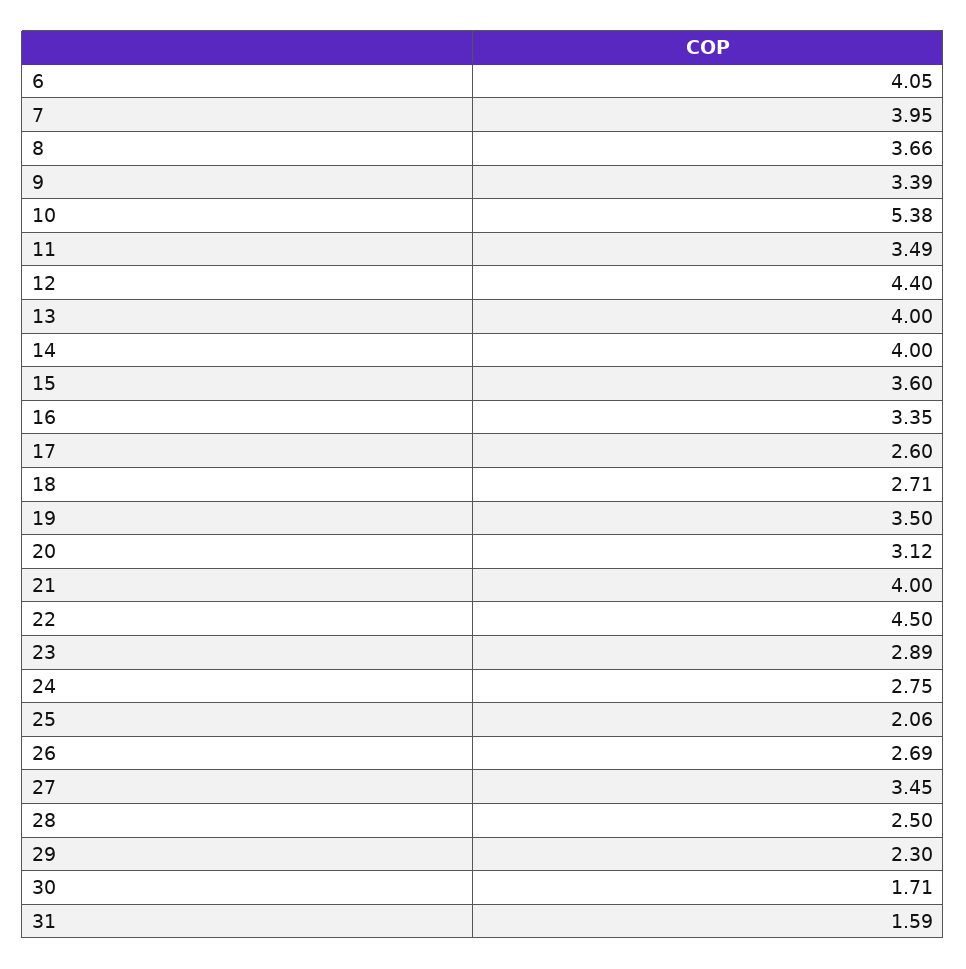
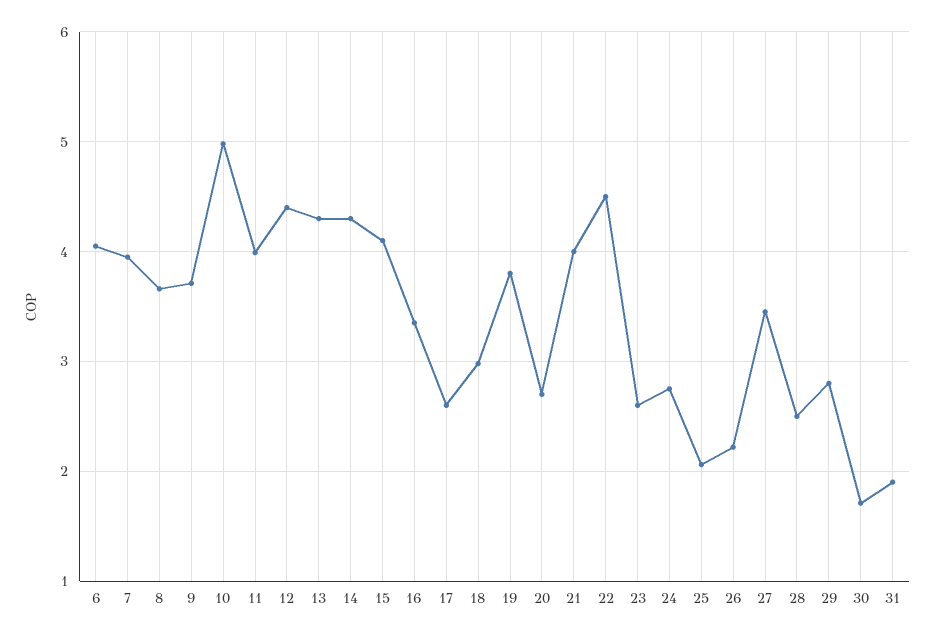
  {
    "6": 4.05,
    "7": 3.95,
    "8": 3.66,
-   "9": 3.39,
+   "9": 3.7,
-   "10": 5.38,
+   "10": 5,
-   "11": 3.49,
+   "11": 4,
    "12": 4.4,
-   "13": 4,
+   "13": 4.3,
-   "14": 4,
+   "14": 4.3,
-   "15": 3.6,
+   "15": 4.1,
    "16": 3.35,
    "17": 2.6,
-   "18": 2.71,
+   "18": 3,
-   "19": 3.5,
+   "19": 3.8,
-   "20": 3.12,
+   "20": 2.7,
    "21": 4,
    "22": 4.5,
-   "23": 2.89,
+   "23": 2.6,
    "24": 2.75,
    "25": 2.06,
-   "26": 2.69,
+   "26": 2.2,
    "27": 3.45,
    "28": 2.5,
-   "29": 2.3,
+   "29": 2.8,
    "30": 1.71,
-   "31": 1.59
+   "31": 1.9
  }

